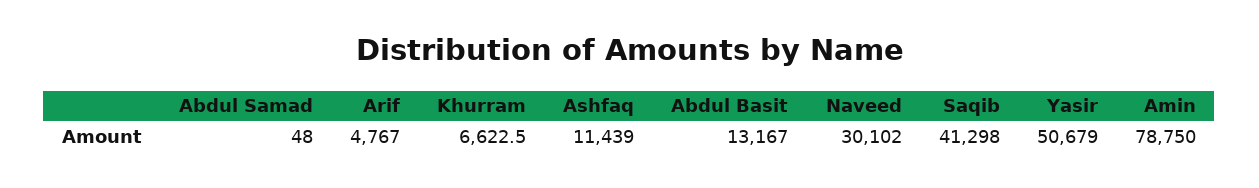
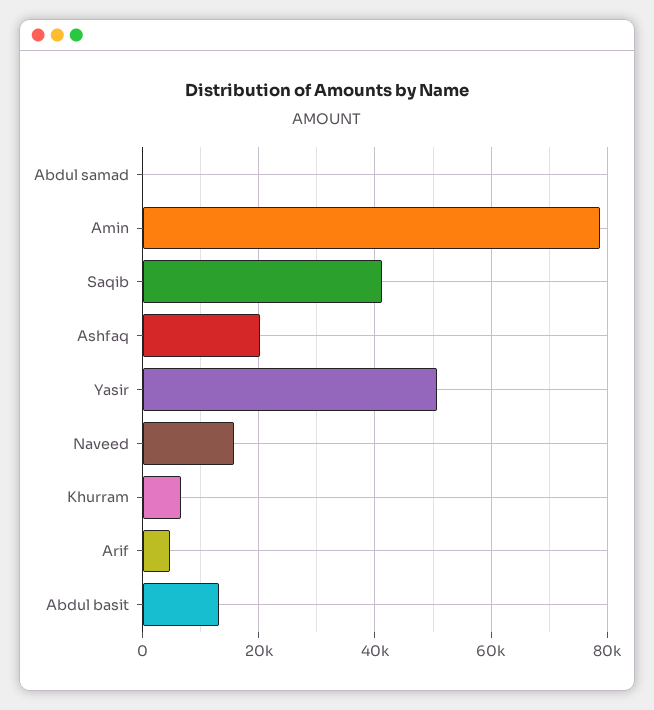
  {
    "Abdul Samad": 48,
    "Arif": 4767,
    "Khurram": 6622.5,
-   "Ashfaq": 11439,
+   "Ashfaq": 20000,
    "Abdul Basit": 13167,
-   "Naveed": 30102,
+   "Naveed": 16000,
    "Saqib": 41298,
    "Yasir": 50679,
    "Amin": 78750
  }

